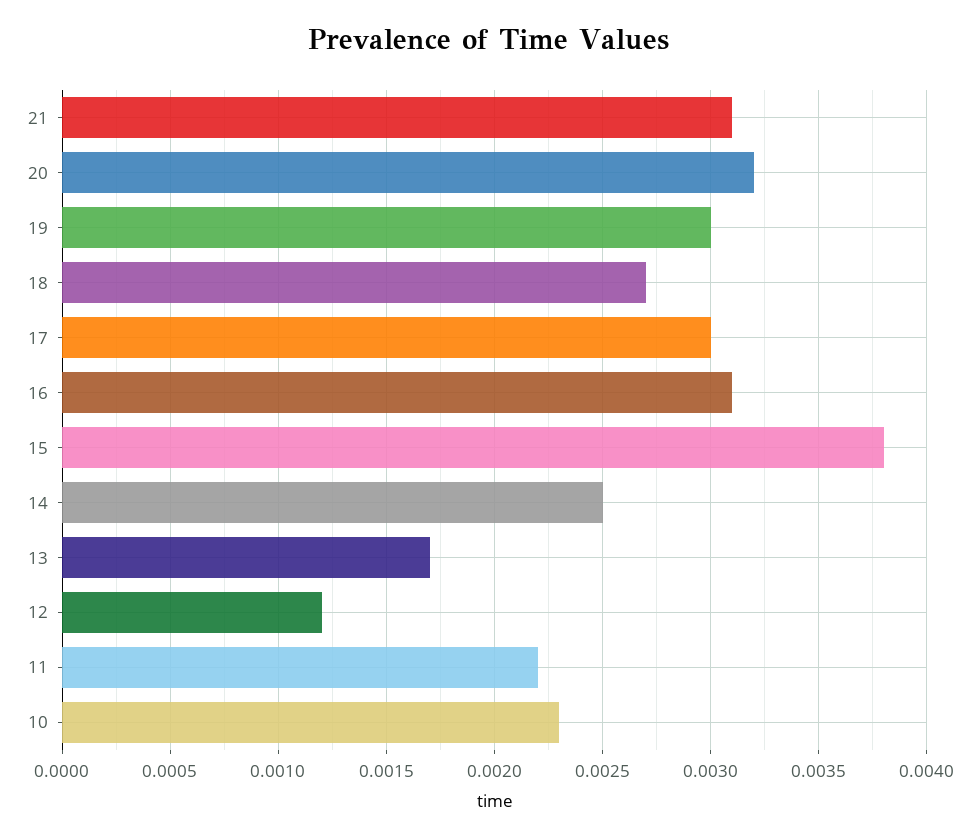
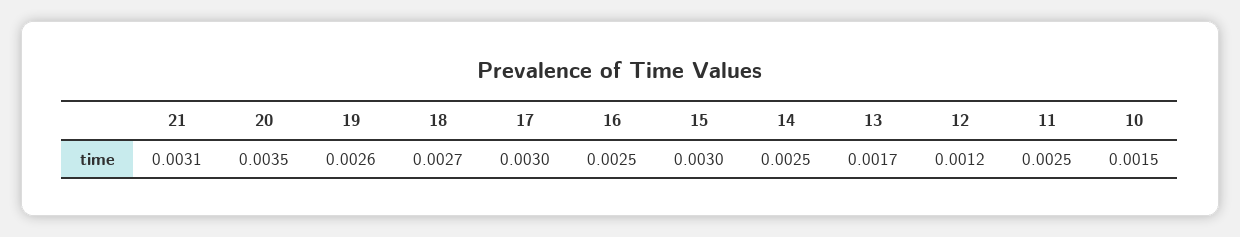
  {
    "21": 0.0031,
-   "20": 0.0032,
+   "20": 0.0035,
-   "19": 0.003,
+   "19": 0.0026,
    "18": 0.0027,
    "17": 0.003,
-   "16": 0.0031,
+   "16": 0.0025,
-   "15": 0.0038,
+   "15": 0.003,
    "14": 0.0025,
    "13": 0.0017,
    "12": 0.0012,
-   "11": 0.0022,
+   "11": 0.0025,
-   "10": 0.0023
+   "10": 0.0015
  }

